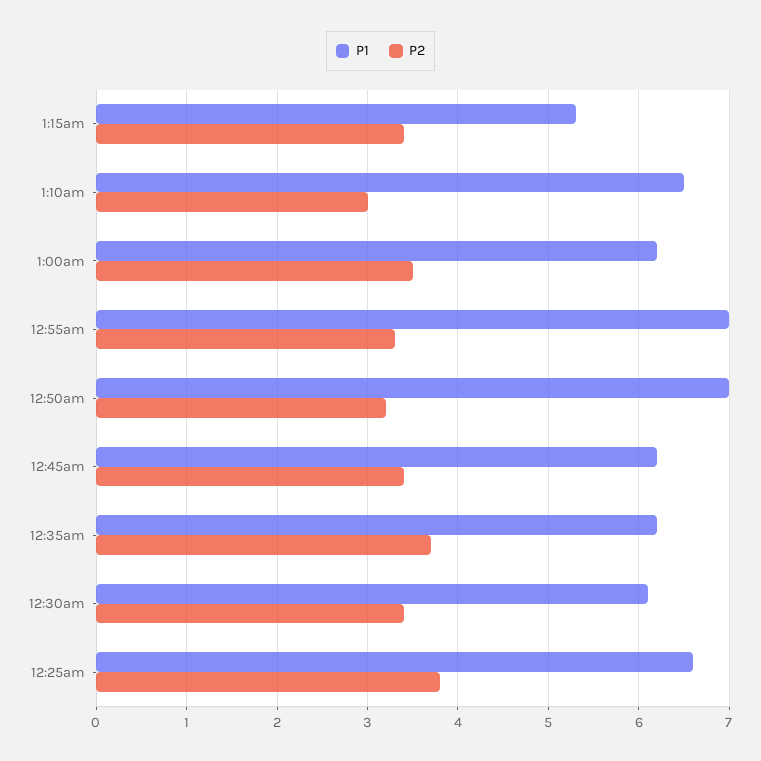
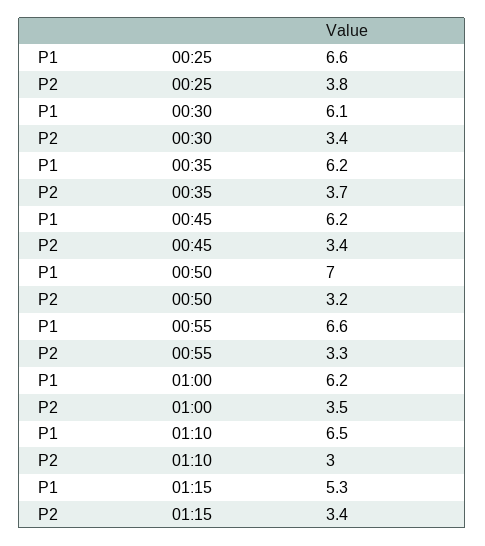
  {
    "P1": {
      "1:15am": 5.3,
      "1:10am": 6.5,
      "1:00am": 6.2,
-     "12:55am": 7,
+     "12:55am": 6.6,
      "12:50am": 7,
      "12:45am": 6.2,
      "12:35am": 6.2,
      "12:30am": 6.1,
      "12:25am": 6.6
    },
    "P2": {
      "1:15am": 3.4,
      "1:10am": 3,
      "1:00am": 3.5,
      "12:55am": 3.3,
      "12:50am": 3.2,
      "12:45am": 3.4,
      "12:35am": 3.7,
      "12:30am": 3.4,
      "12:25am": 3.8
    }
  }

